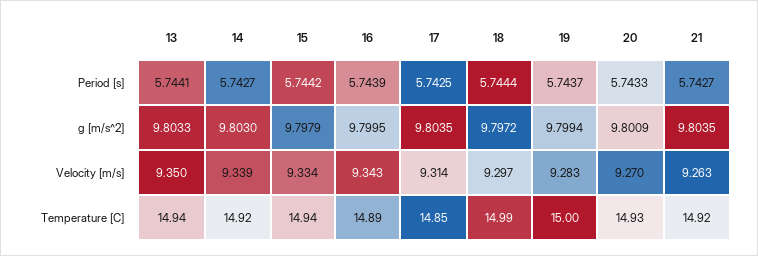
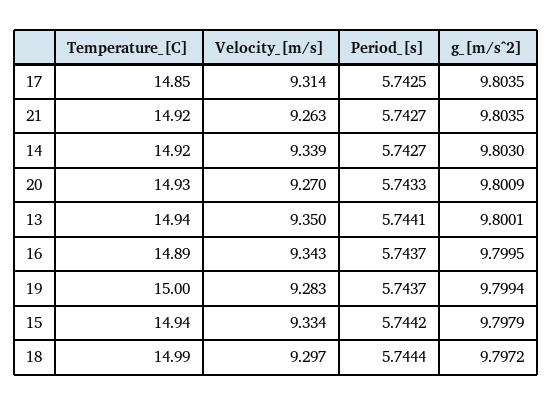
  {
    "13": {
      "Period [s]": 5.7441,
-     "g [m/s^2]": 9.8033,
+     "g [m/s^2]": 9.8001,
      "Velocity [m/s]": 9.35,
      "Temperature [C]": 14.94
    },
    "14": {
      "Period [s]": 5.7427,
      "g [m/s^2]": 9.803,
      "Velocity [m/s]": 9.339,
      "Temperature [C]": 14.92
    },
    "15": {
      "Period [s]": 5.7442,
      "g [m/s^2]": 9.7979,
      "Velocity [m/s]": 9.334,
      "Temperature [C]": 14.94
    },
    "16": {
-     "Period [s]": 5.7439,
+     "Period [s]": 5.7437,
      "g [m/s^2]": 9.7995,
      "Velocity [m/s]": 9.343,
      "Temperature [C]": 14.89
    },
    "17": {
      "Period [s]": 5.7425,
      "g [m/s^2]": 9.8035,
      "Velocity [m/s]": 9.314,
      "Temperature [C]": 14.85
    },
    "18": {
      "Period [s]": 5.7444,
      "g [m/s^2]": 9.7972,
      "Velocity [m/s]": 9.297,
      "Temperature [C]": 14.99
    },
    "19": {
      "Period [s]": 5.7437,
      "g [m/s^2]": 9.7994,
      "Velocity [m/s]": 9.283,
      "Temperature [C]": 15
    },
    "20": {
      "Period [s]": 5.7433,
      "g [m/s^2]": 9.8009,
      "Velocity [m/s]": 9.27,
      "Temperature [C]": 14.93
    },
    "21": {
      "Period [s]": 5.7427,
      "g [m/s^2]": 9.8035,
      "Velocity [m/s]": 9.263,
      "Temperature [C]": 14.92
    }
  }

